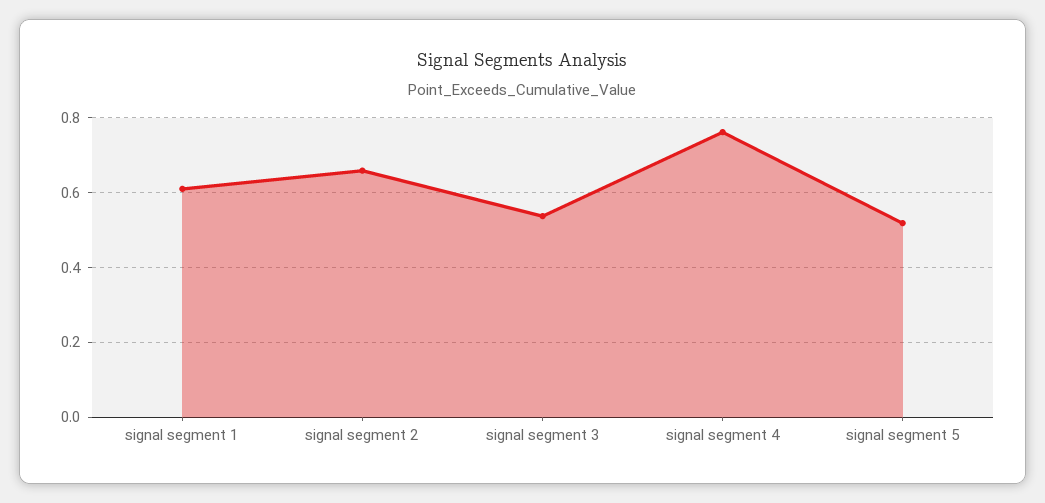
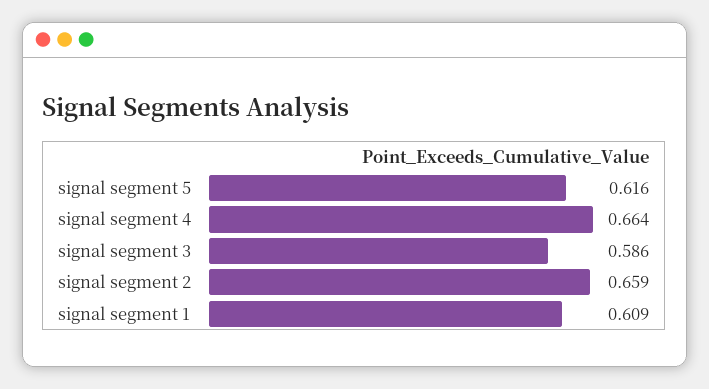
  {
    "signal segment 1": 0.609,
    "signal segment 2": 0.659,
-   "signal segment 3": 0.54,
+   "signal segment 3": 0.586,
-   "signal segment 4": 0.76,
+   "signal segment 4": 0.664,
-   "signal segment 5": 0.52
+   "signal segment 5": 0.616
  }

